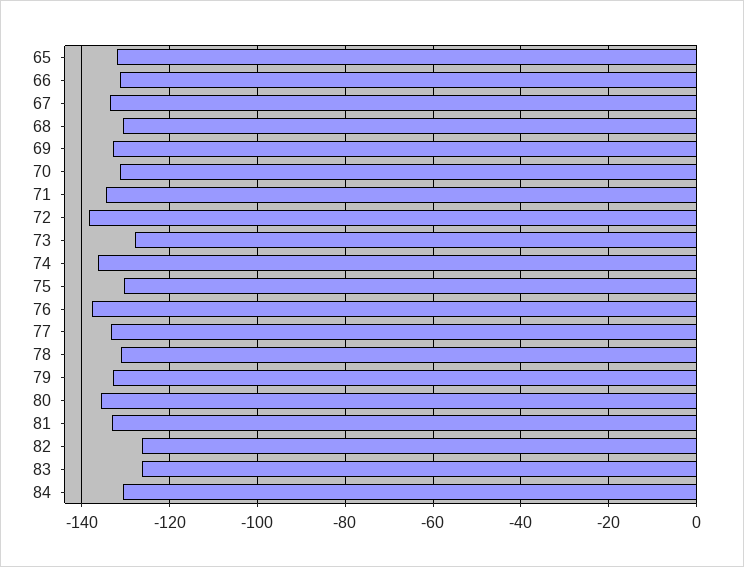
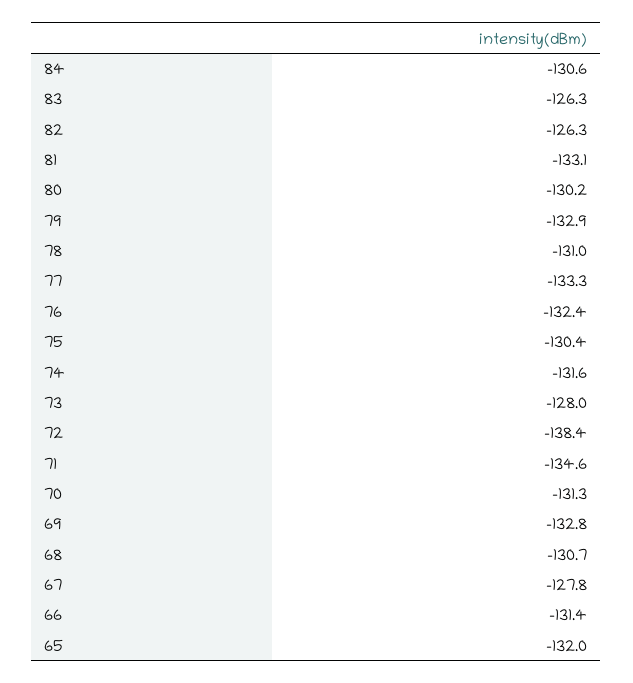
  {
    "65": -132,
    "66": -131.4,
-   "67": -134,
+   "67": -127.8,
    "68": -130.7,
    "69": -132.8,
    "70": -131.3,
    "71": -134.6,
    "72": -138.4,
    "73": -128,
-   "74": -136,
+   "74": -131.6,
    "75": -130.4,
-   "76": -138,
+   "76": -132.4,
    "77": -133.3,
    "78": -131,
    "79": -132.9,
-   "80": -136,
+   "80": -130.2,
    "81": -133.1,
    "82": -126.3,
    "83": -126.3,
    "84": -130.6
  }

